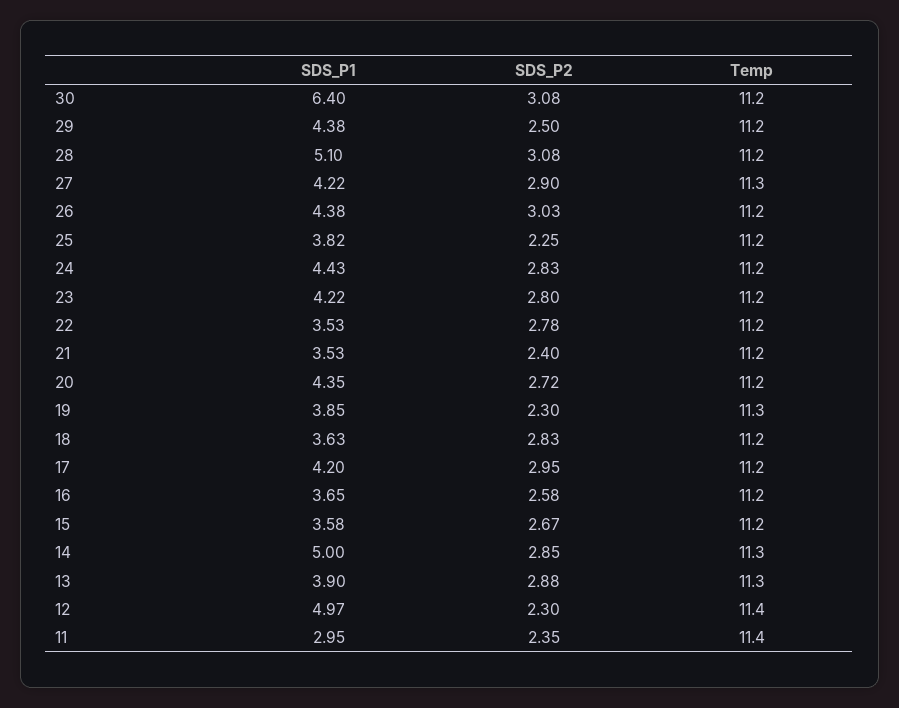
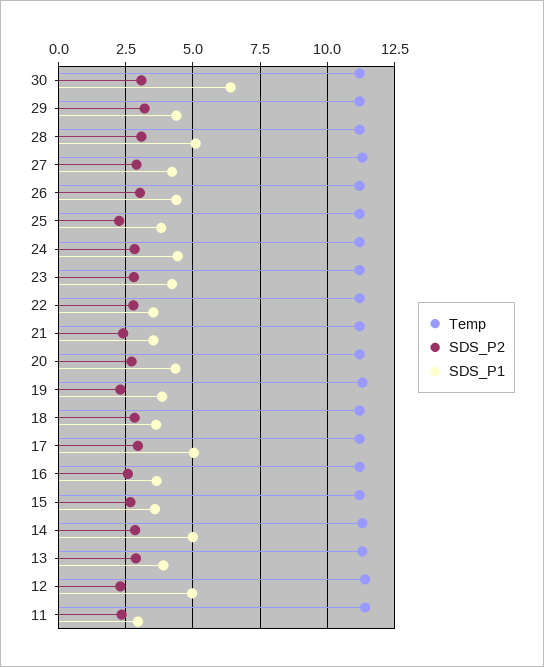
  {
    "SDS_P1": {
      "30": 6.4,
      "29": 4.38,
      "28": 5.1,
      "27": 4.22,
      "26": 4.38,
      "25": 3.82,
      "24": 4.43,
      "23": 4.22,
      "22": 3.53,
      "21": 3.53,
      "20": 4.35,
      "19": 3.85,
      "18": 3.63,
-     "17": 4.2,
+     "17": 5,
      "16": 3.65,
      "15": 3.58,
      "14": 5,
      "13": 3.9,
      "12": 4.97,
      "11": 2.95
    },
    "SDS_P2": {
      "30": 3.08,
-     "29": 2.5,
+     "29": 3.25,
      "28": 3.08,
      "27": 2.9,
      "26": 3.03,
      "25": 2.25,
      "24": 2.83,
      "23": 2.8,
      "22": 2.78,
      "21": 2.4,
      "20": 2.72,
      "19": 2.3,
      "18": 2.83,
      "17": 2.95,
      "16": 2.58,
      "15": 2.67,
      "14": 2.85,
      "13": 2.88,
      "12": 2.3,
      "11": 2.35
    },
    "Temp": {
      "30": 11.2,
      "29": 11.2,
      "28": 11.2,
      "27": 11.3,
      "26": 11.2,
      "25": 11.2,
      "24": 11.2,
      "23": 11.2,
      "22": 11.2,
      "21": 11.2,
      "20": 11.2,
      "19": 11.3,
      "18": 11.2,
      "17": 11.2,
      "16": 11.2,
      "15": 11.2,
      "14": 11.3,
      "13": 11.3,
      "12": 11.4,
      "11": 11.4
    }
  }

